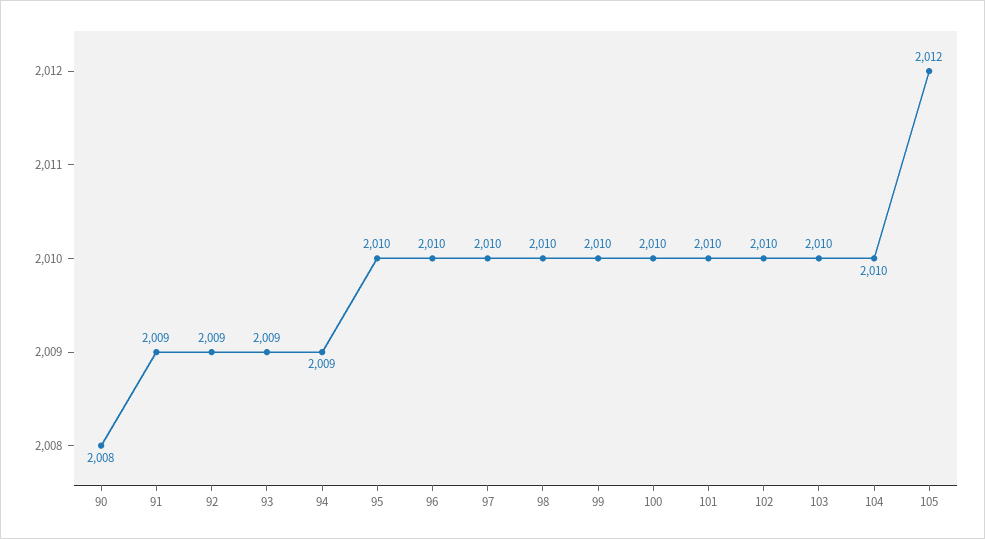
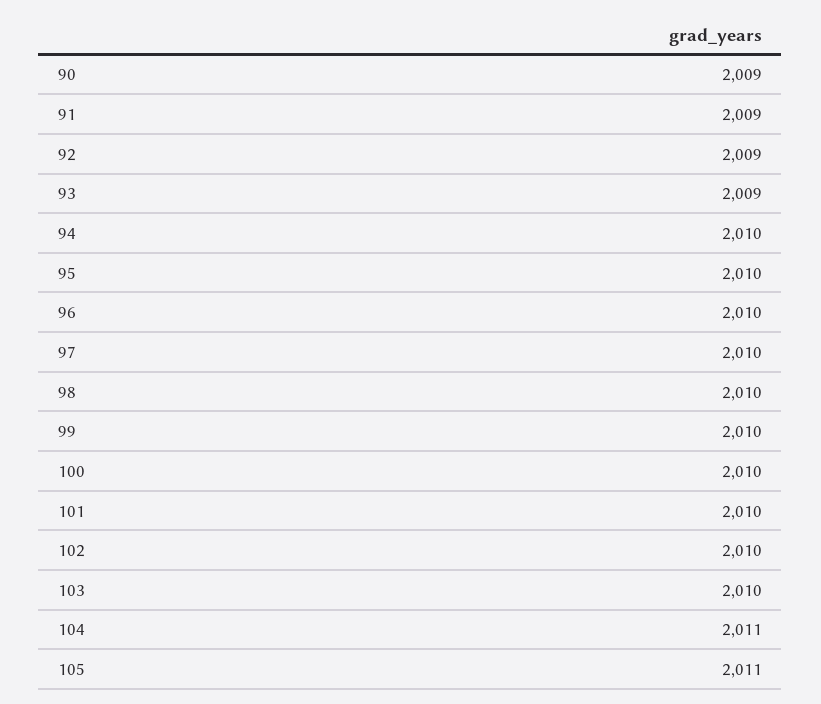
  {
-   "90": 2008,
+   "90": 2009,
    "91": 2009,
    "92": 2009,
    "93": 2009,
-   "94": 2009,
+   "94": 2010,
    "95": 2010,
    "96": 2010,
    "97": 2010,
    "98": 2010,
    "99": 2010,
    "100": 2010,
    "101": 2010,
    "102": 2010,
    "103": 2010,
-   "104": 2010,
+   "104": 2011,
-   "105": 2012
+   "105": 2011
  }

